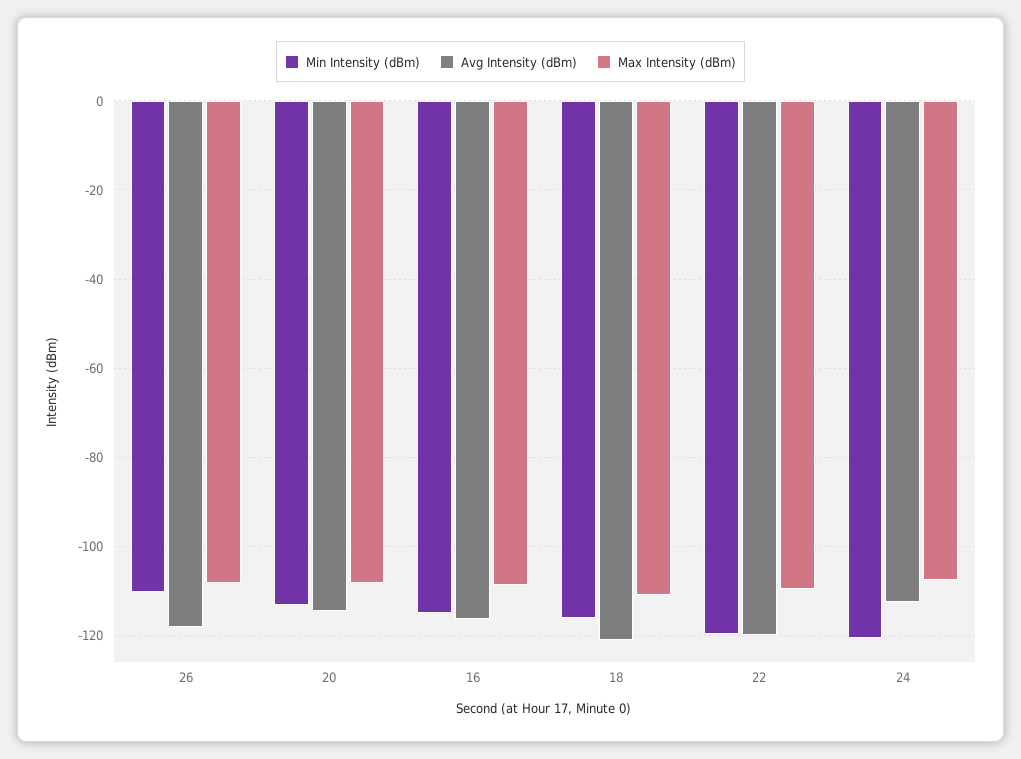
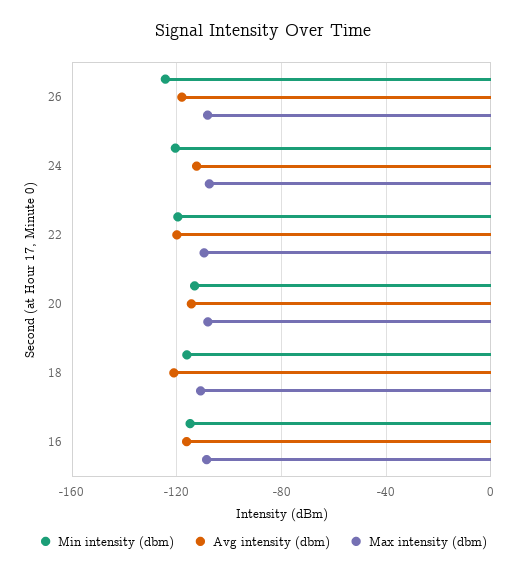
  {
    "Min Intensity (dBm)": {
-     "26": -110,
+     "26": -125,
      "20": -114,
      "16": -114,
      "18": -116,
      "22": -120,
      "24": -120
    },
    "Avg Intensity (dBm)": {
      "26": -118,
      "20": -114,
      "16": -116,
      "18": -122,
      "22": -120,
      "24": -112
    },
    "Max Intensity (dBm)": {
      "26": -108,
      "20": -108,
      "16": -108,
      "18": -110,
      "22": -110,
      "24": -108
    }
  }

